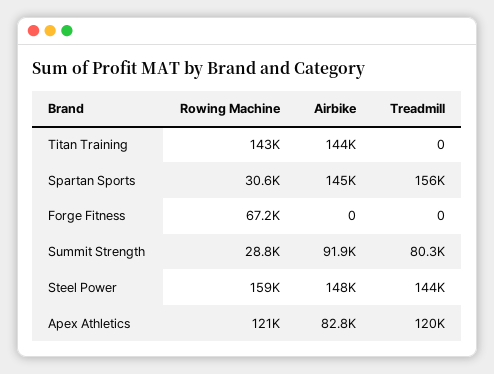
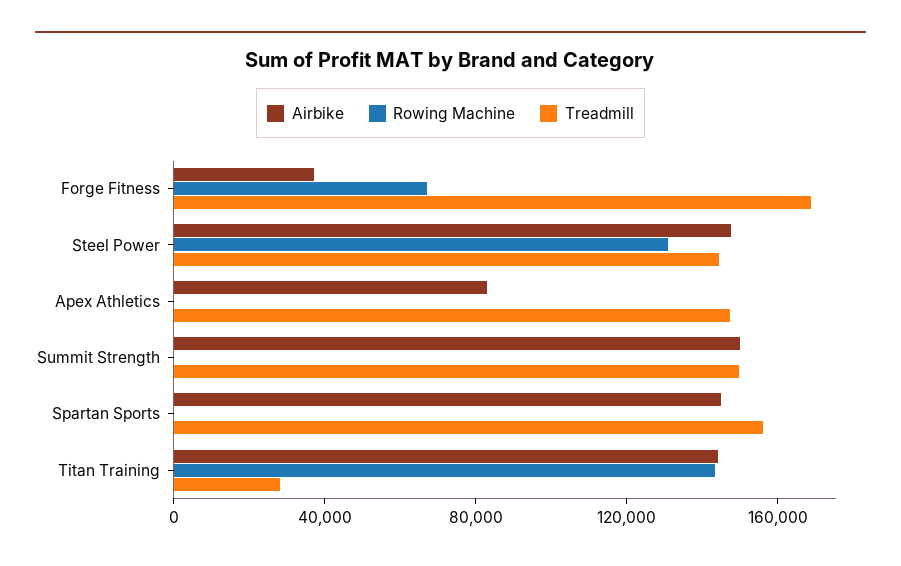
  {
    "Rowing Machine": {
      "Titan Training": 143000,
-     "Spartan Sports": 30600,
+     "Spartan Sports": 0,
      "Forge Fitness": 67200,
-     "Summit Strength": 28800,
+     "Summit Strength": 0,
-     "Steel Power": 159000,
+     "Steel Power": 130000,
-     "Apex Athletics": 121000
+     "Apex Athletics": 0
    },
    "Airbike": {
      "Titan Training": 144000,
      "Spartan Sports": 145000,
-     "Forge Fitness": 0,
+     "Forge Fitness": 40000,
-     "Summit Strength": 91900,
+     "Summit Strength": 150000,
      "Steel Power": 148000,
      "Apex Athletics": 82800
    },
    "Treadmill": {
-     "Titan Training": 0,
+     "Titan Training": 30000,
      "Spartan Sports": 156000,
-     "Forge Fitness": 0,
+     "Forge Fitness": 170000,
-     "Summit Strength": 80300,
+     "Summit Strength": 150000,
      "Steel Power": 144000,
-     "Apex Athletics": 120000
+     "Apex Athletics": 150000
    }
  }

